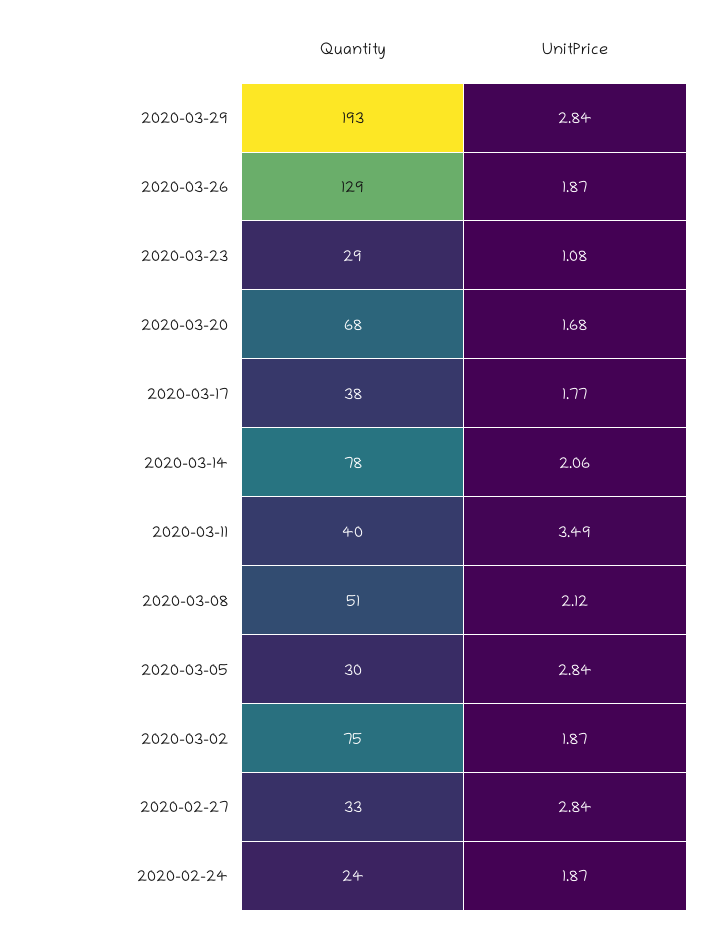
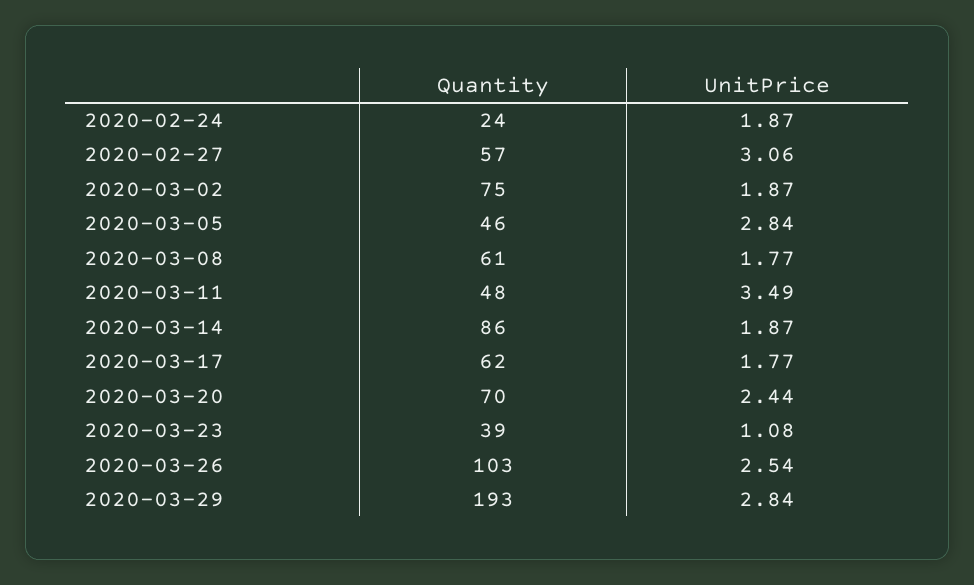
  {
    "Quantity": {
      "2020-03-29": 193,
-     "2020-03-26": 129,
+     "2020-03-26": 103,
-     "2020-03-23": 29,
+     "2020-03-23": 39,
-     "2020-03-20": 68,
+     "2020-03-20": 70,
-     "2020-03-17": 38,
+     "2020-03-17": 62,
-     "2020-03-14": 78,
+     "2020-03-14": 86,
-     "2020-03-11": 40,
+     "2020-03-11": 48,
-     "2020-03-08": 51,
+     "2020-03-08": 61,
-     "2020-03-05": 30,
+     "2020-03-05": 46,
      "2020-03-02": 75,
-     "2020-02-27": 33,
+     "2020-02-27": 57,
      "2020-02-24": 24
    },
    "UnitPrice": {
      "2020-03-29": 2.84,
-     "2020-03-26": 1.87,
+     "2020-03-26": 2.54,
      "2020-03-23": 1.08,
-     "2020-03-20": 1.68,
+     "2020-03-20": 2.44,
      "2020-03-17": 1.77,
-     "2020-03-14": 2.06,
+     "2020-03-14": 1.87,
      "2020-03-11": 3.49,
-     "2020-03-08": 2.12,
+     "2020-03-08": 1.77,
      "2020-03-05": 2.84,
      "2020-03-02": 1.87,
-     "2020-02-27": 2.84,
+     "2020-02-27": 3.06,
      "2020-02-24": 1.87
    }
  }

